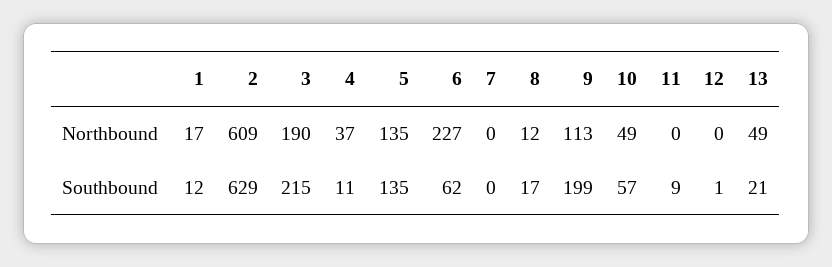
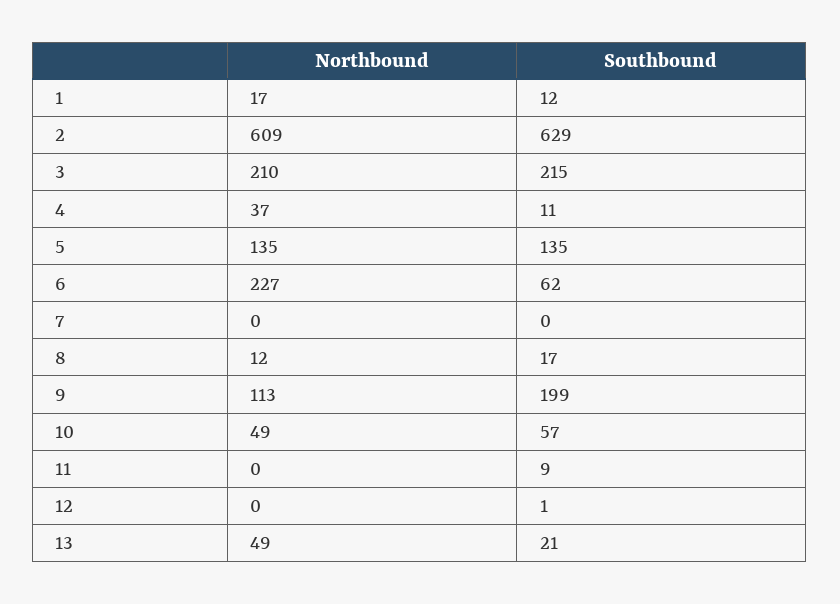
  {
    "1": {
      "Northbound": 17,
      "Southbound": 12
    },
    "2": {
      "Northbound": 609,
      "Southbound": 629
    },
    "3": {
-     "Northbound": 190,
+     "Northbound": 210,
      "Southbound": 215
    },
    "4": {
      "Northbound": 37,
      "Southbound": 11
    },
    "5": {
      "Northbound": 135,
      "Southbound": 135
    },
    "6": {
      "Northbound": 227,
      "Southbound": 62
    },
    "7": {
      "Northbound": 0,
      "Southbound": 0
    },
    "8": {
      "Northbound": 12,
      "Southbound": 17
    },
    "9": {
      "Northbound": 113,
      "Southbound": 199
    },
    "10": {
      "Northbound": 49,
      "Southbound": 57
    },
    "11": {
      "Northbound": 0,
      "Southbound": 9
    },
    "12": {
      "Northbound": 0,
      "Southbound": 1
    },
    "13": {
      "Northbound": 49,
      "Southbound": 21
    }
  }

